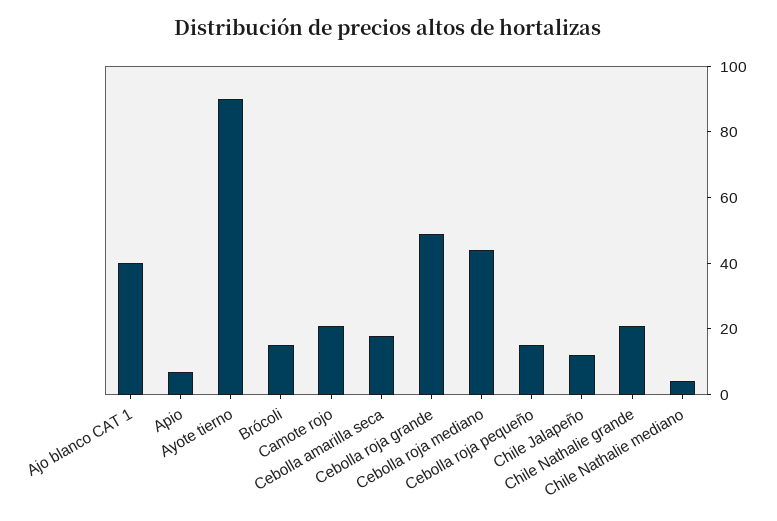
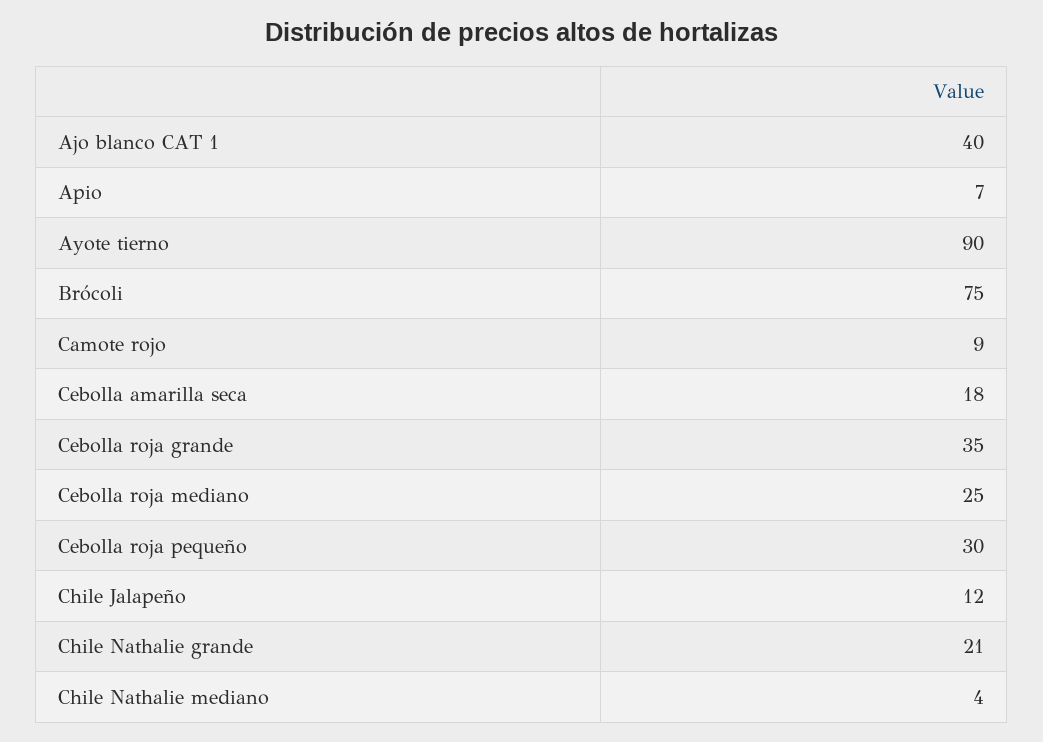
  {
    "Ajo blanco CAT 1": 40,
    "Apio": 7,
    "Ayote tierno": 90,
-   "Brócoli": 15,
+   "Brócoli": 75,
-   "Camote rojo": 20,
+   "Camote rojo": 9,
    "Cebolla amarilla seca": 18,
-   "Cebolla roja grande": 50,
+   "Cebolla roja grande": 35,
-   "Cebolla roja mediano": 45,
+   "Cebolla roja mediano": 25,
-   "Cebolla roja pequeño": 15,
+   "Cebolla roja pequeño": 30,
    "Chile Jalapeño": 12,
    "Chile Nathalie grande": 21,
    "Chile Nathalie mediano": 4
  }

